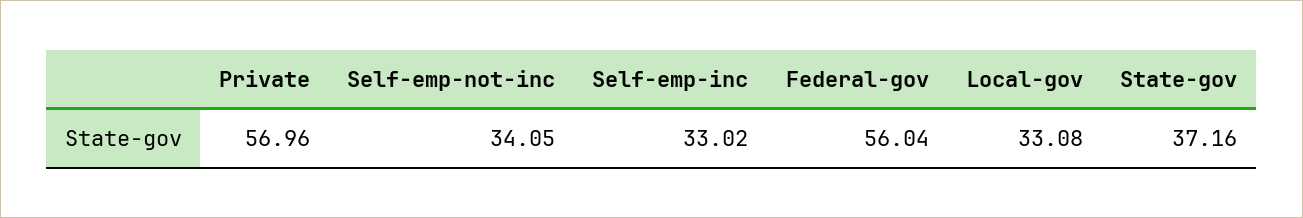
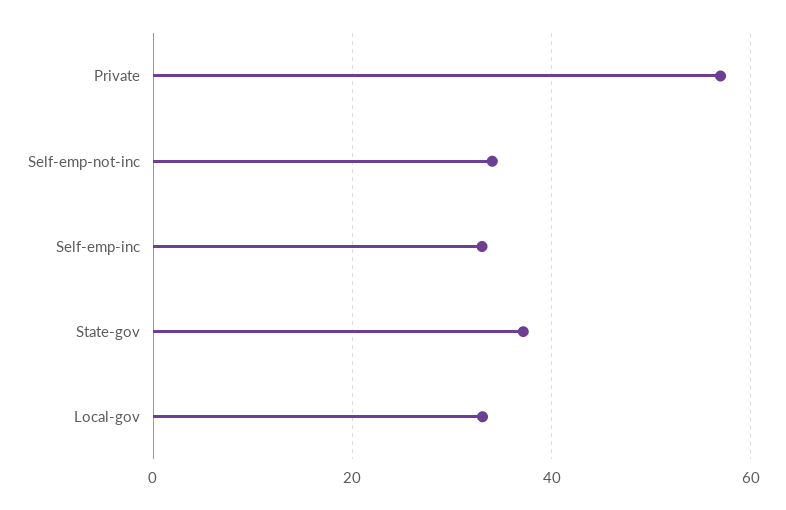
  {
    "Private": 56.96,
    "Self-emp-not-inc": 34.05,
    "Self-emp-inc": 33.02,
-   "Federal-gov": 56.04,
    "Local-gov": 33.08,
    "State-gov": 37.16
  }

